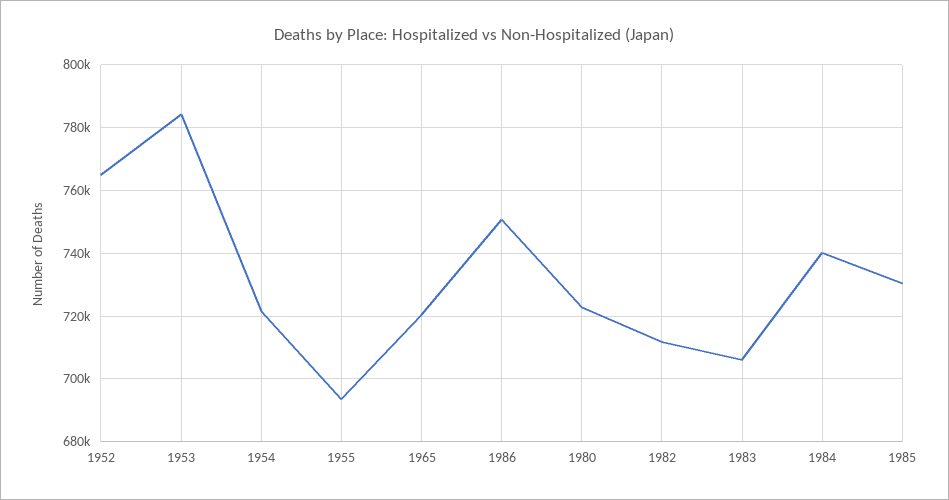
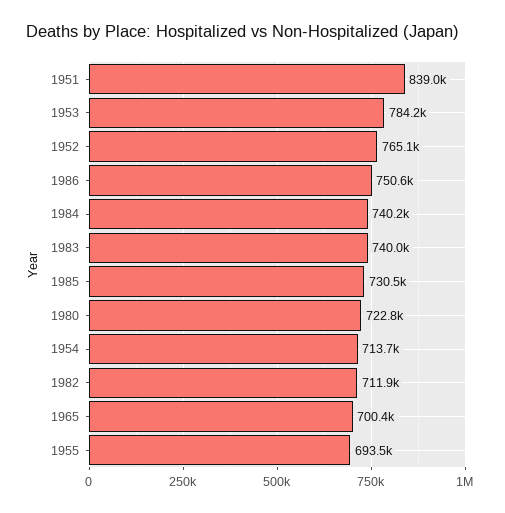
  {
    "1952": 765100,
    "1953": 784200,
-   "1954": 722000,
+   "1954": 713700,
    "1955": 693500,
-   "1965": 720000,
+   "1965": 700400,
    "1986": 750600,
    "1980": 722800,
    "1982": 711900,
-   "1983": 706000,
+   "1983": 740000,
    "1984": 740200,
-   "1985": 730500
+   "1985": 730500,
+   "1951": 839000
  }

